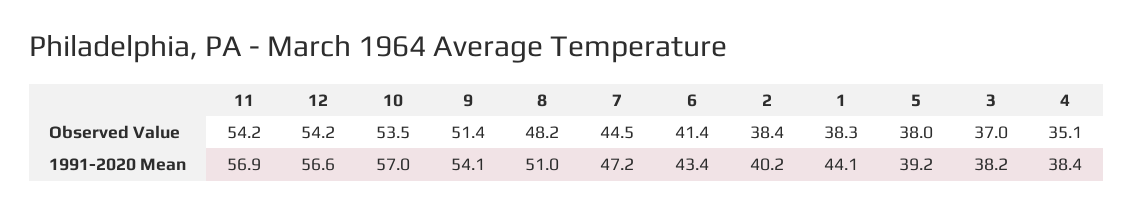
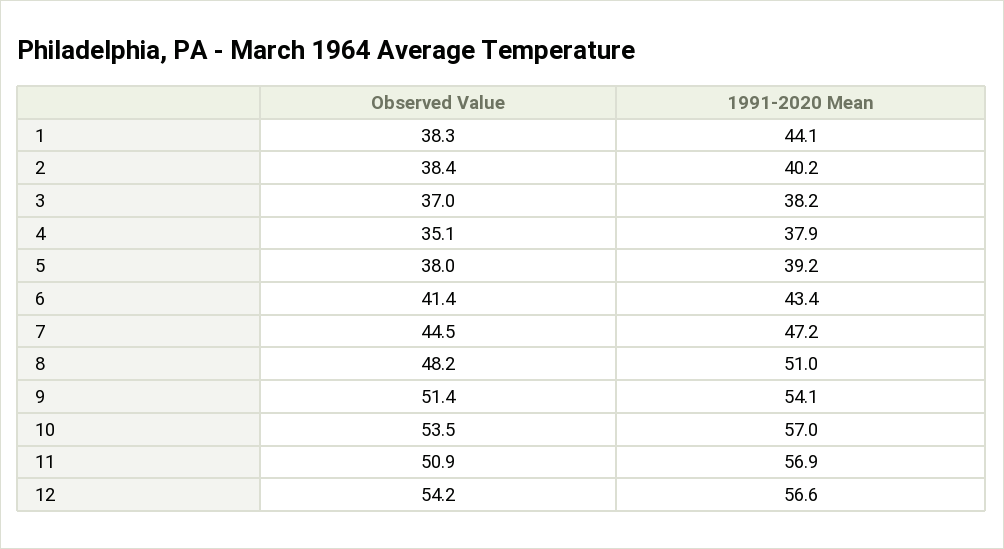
  {
    "11": {
-     "Observed Value": 54.2,
+     "Observed Value": 50.9,
      "1991-2020 Mean": 56.9
    },
    "12": {
      "Observed Value": 54.2,
      "1991-2020 Mean": 56.6
    },
    "10": {
      "Observed Value": 53.5,
      "1991-2020 Mean": 57
    },
    "9": {
      "Observed Value": 51.4,
      "1991-2020 Mean": 54.1
    },
    "8": {
      "Observed Value": 48.2,
      "1991-2020 Mean": 51
    },
    "7": {
      "Observed Value": 44.5,
      "1991-2020 Mean": 47.2
    },
    "6": {
      "Observed Value": 41.4,
      "1991-2020 Mean": 43.4
    },
    "2": {
      "Observed Value": 38.4,
      "1991-2020 Mean": 40.2
    },
    "1": {
      "Observed Value": 38.3,
      "1991-2020 Mean": 44.1
    },
    "5": {
      "Observed Value": 38,
      "1991-2020 Mean": 39.2
    },
    "3": {
      "Observed Value": 37,
      "1991-2020 Mean": 38.2
    },
    "4": {
      "Observed Value": 35.1,
-     "1991-2020 Mean": 38.4
+     "1991-2020 Mean": 37.9
    }
  }

